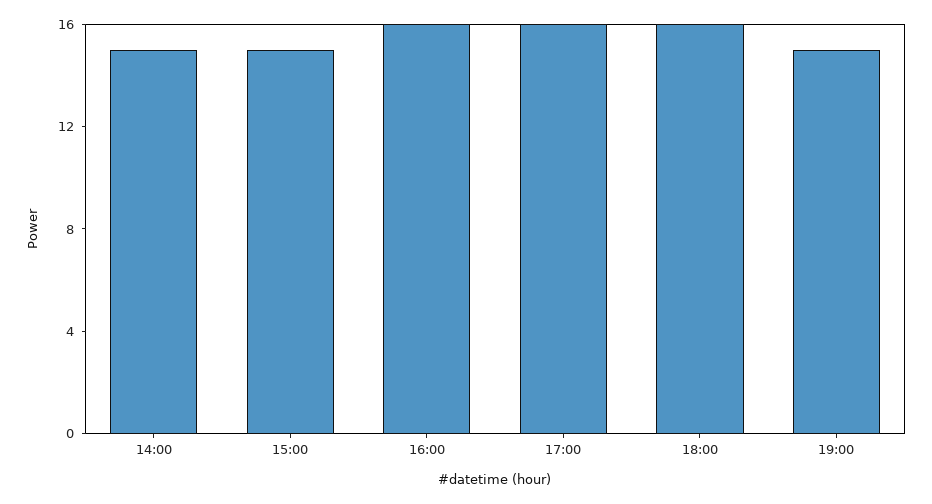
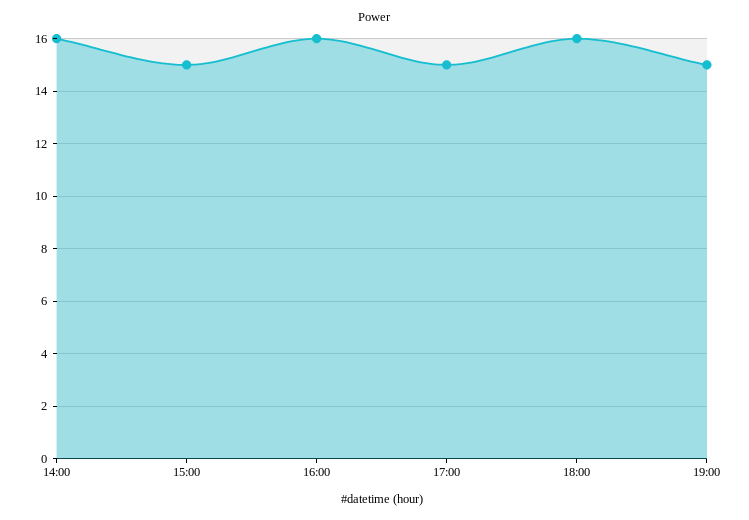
  {
-   "14:00": 15,
+   "14:00": 16,
    "15:00": 15,
    "16:00": 16,
-   "17:00": 16,
+   "17:00": 15,
    "18:00": 16,
    "19:00": 15
  }

